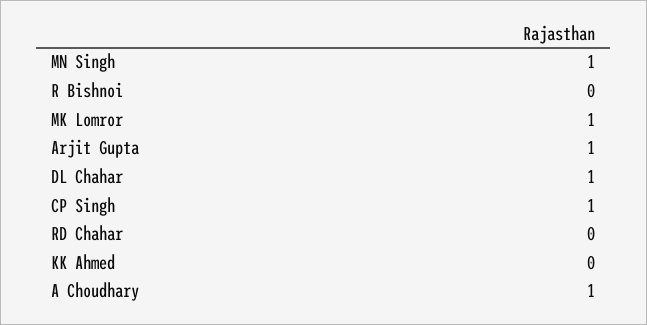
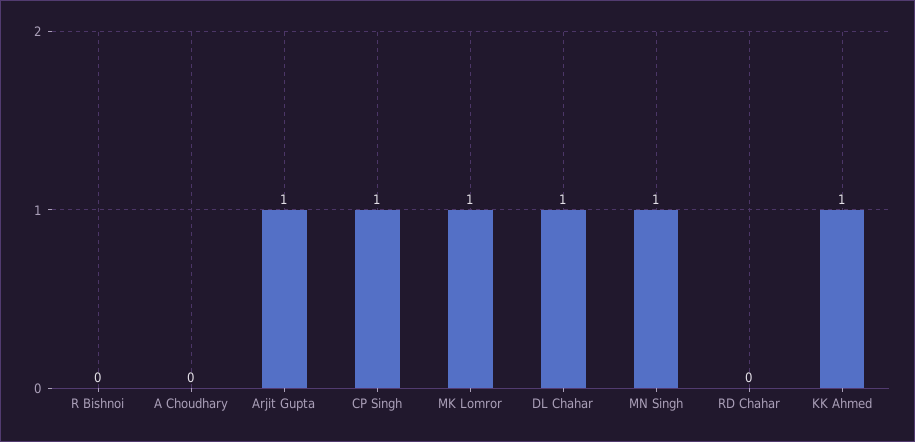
  {
    "MN Singh": 1,
    "R Bishnoi": 0,
    "MK Lomror": 1,
    "Arjit Gupta": 1,
    "DL Chahar": 1,
    "CP Singh": 1,
    "RD Chahar": 0,
-   "KK Ahmed": 0,
+   "KK Ahmed": 1,
-   "A Choudhary": 1
+   "A Choudhary": 0
  }

